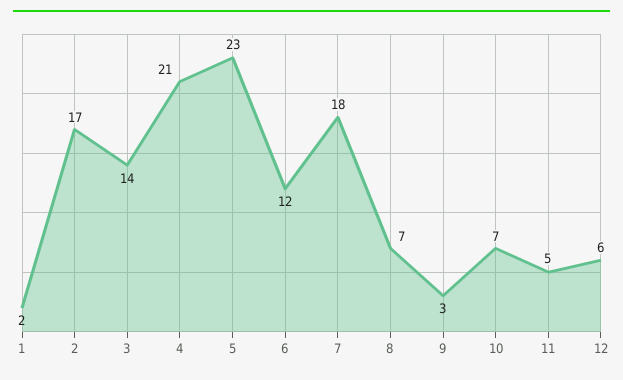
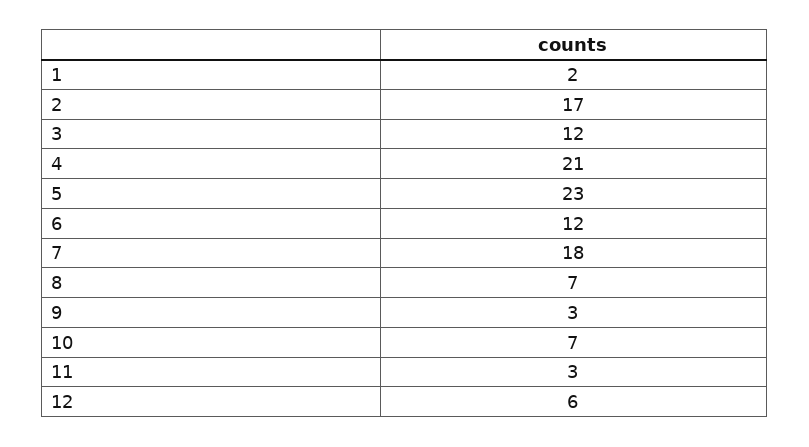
  {
    "1": 2,
    "2": 17,
-   "3": 14,
+   "3": 12,
    "4": 21,
    "5": 23,
    "6": 12,
    "7": 18,
    "8": 7,
    "9": 3,
    "10": 7,
-   "11": 5,
+   "11": 3,
    "12": 6
  }

